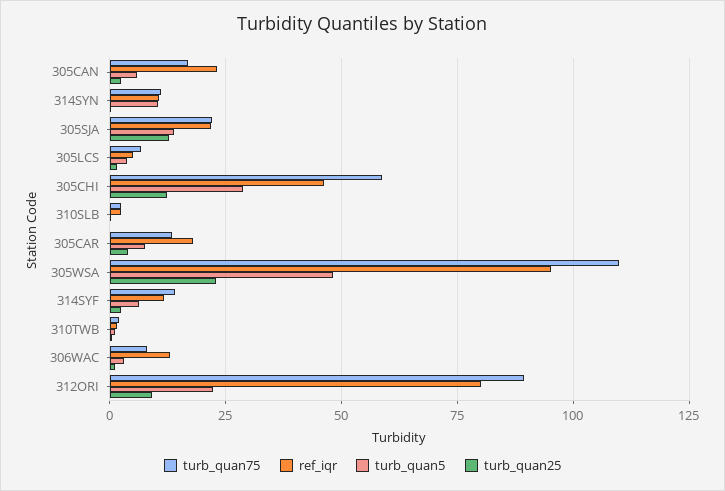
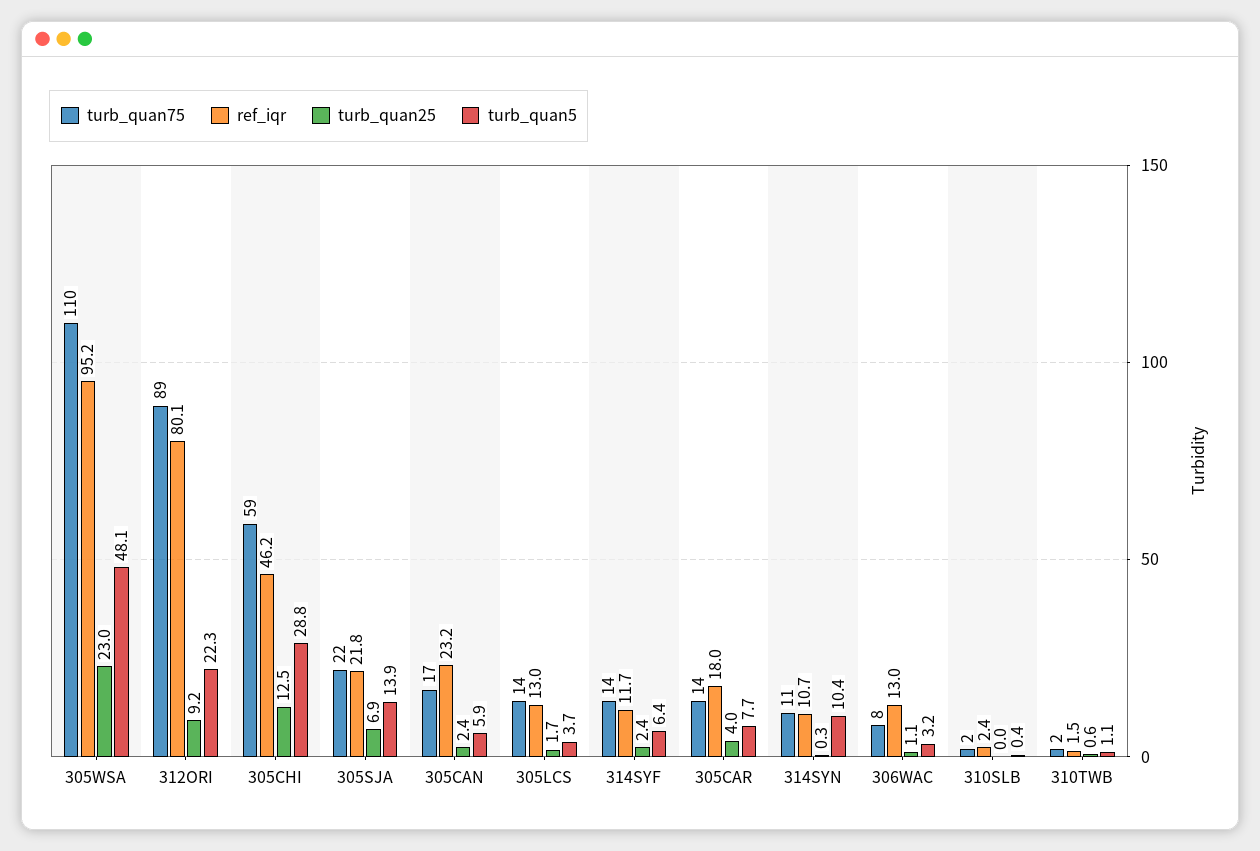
  {
    "turb_quan75": {
      "305CAN": 17,
      "314SYN": 11,
      "305SJA": 22,
-     "305LCS": 7.5,
+     "305LCS": 14,
      "305CHI": 59,
      "310SLB": 2,
      "305CAR": 14,
      "305WSA": 110,
      "314SYF": 14,
      "310TWB": 2,
      "306WAC": 8,
      "312ORI": 89
    },
    "ref_iqr": {
      "305CAN": 23.2,
      "314SYN": 10.7,
      "305SJA": 21.8,
-     "305LCS": 5,
+     "305LCS": 13,
      "305CHI": 46.2,
      "310SLB": 2.4,
      "305CAR": 18,
      "305WSA": 95.2,
      "314SYF": 11.7,
      "310TWB": 1.5,
      "306WAC": 13,
      "312ORI": 80.1
    },
    "turb_quan5": {
      "305CAN": 5.9,
      "314SYN": 10.4,
      "305SJA": 13.9,
      "305LCS": 3.7,
      "305CHI": 28.8,
      "310SLB": 0.4,
      "305CAR": 7.7,
      "305WSA": 48.1,
      "314SYF": 6.4,
      "310TWB": 1.1,
      "306WAC": 3.2,
      "312ORI": 22.3
    },
    "turb_quan25": {
      "305CAN": 2.4,
      "314SYN": 0.3,
-     "305SJA": 12.5,
+     "305SJA": 6.9,
      "305LCS": 1.7,
      "305CHI": 12.5,
      "310SLB": 0,
      "305CAR": 4,
      "305WSA": 23,
      "314SYF": 2.4,
      "310TWB": 0.6,
      "306WAC": 1.1,
      "312ORI": 9.2
    }
  }

